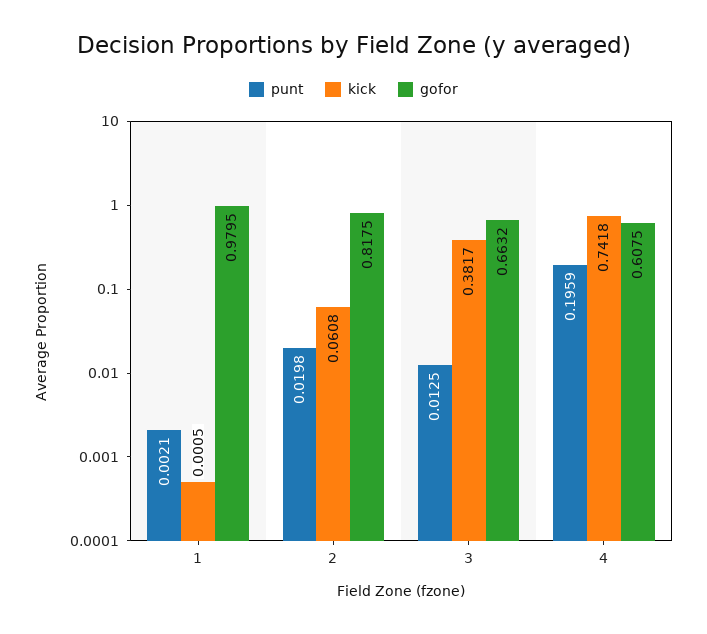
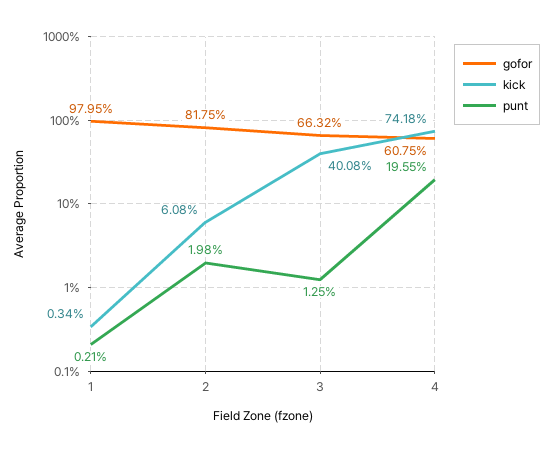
  {
    "punt": {
      "1": 0.0021,
      "2": 0.0198,
      "3": 0.0125,
-     "4": 0.1959
+     "4": 0.1955
    },
    "kick": {
-     "1": 0.0005,
+     "1": 0.0034,
      "2": 0.0608,
-     "3": 0.3817,
+     "3": 0.4008,
      "4": 0.7418
    },
    "gofor": {
      "1": 0.9795,
      "2": 0.8175,
      "3": 0.6632,
      "4": 0.6075
    }
  }

